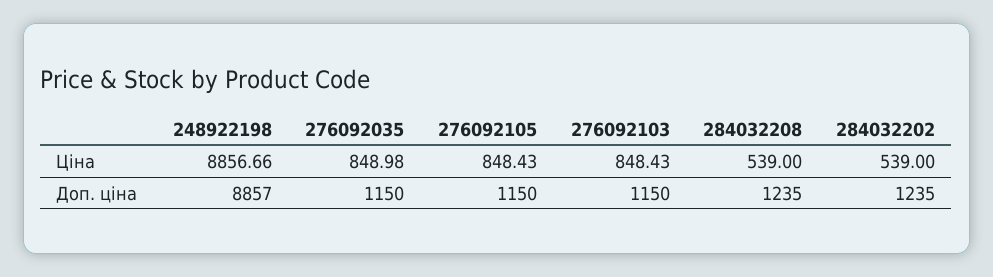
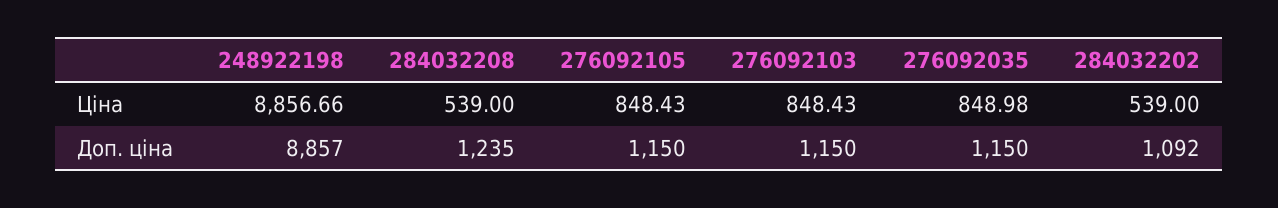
  {
    "248922198": {
      "Ціна": 8856.66,
      "Доп. ціна": 8857
    },
    "276092035": {
      "Ціна": 848.98,
      "Доп. ціна": 1150
    },
    "276092105": {
      "Ціна": 848.43,
      "Доп. ціна": 1150
    },
    "276092103": {
      "Ціна": 848.43,
      "Доп. ціна": 1150
    },
    "284032208": {
      "Ціна": 539,
      "Доп. ціна": 1235
    },
    "284032202": {
      "Ціна": 539,
-     "Доп. ціна": 1235
+     "Доп. ціна": 1092
    }
  }

